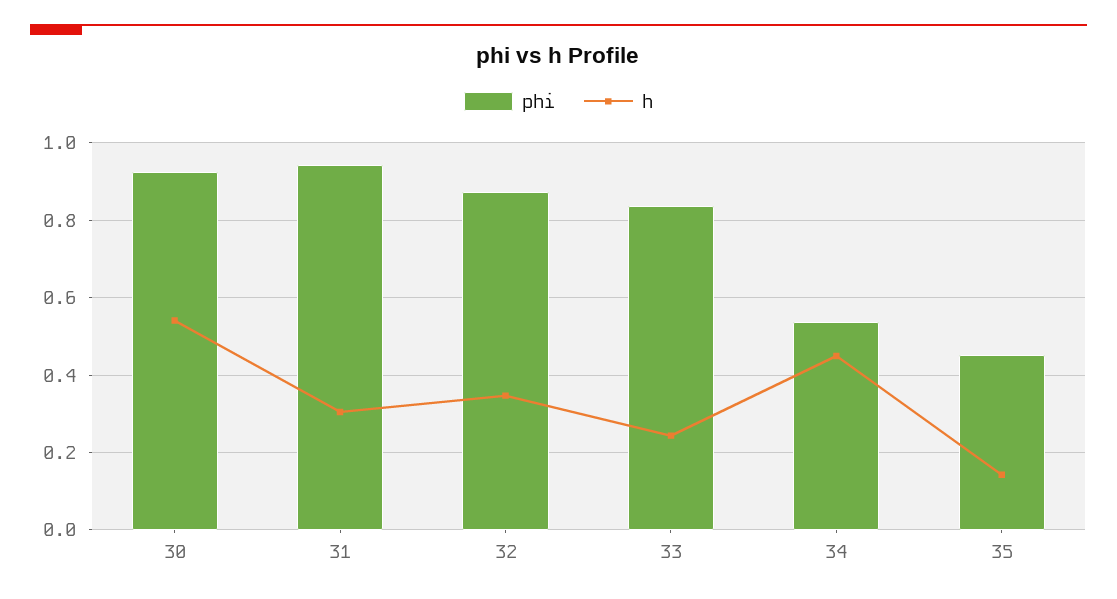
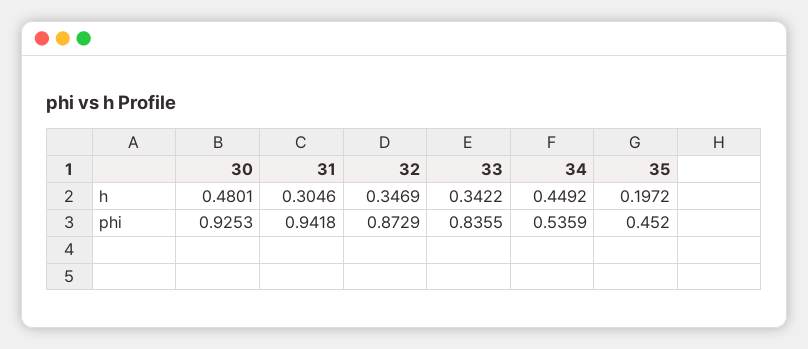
  {
    "phi": {
      "30": 0.9253,
      "31": 0.9418,
      "32": 0.8729,
      "33": 0.8355,
      "34": 0.5359,
      "35": 0.452
    },
    "h": {
-     "30": 0.54,
+     "30": 0.4801,
      "31": 0.3046,
      "32": 0.3469,
-     "33": 0.24,
+     "33": 0.3422,
      "34": 0.4492,
-     "35": 0.14
+     "35": 0.1972
    }
  }

